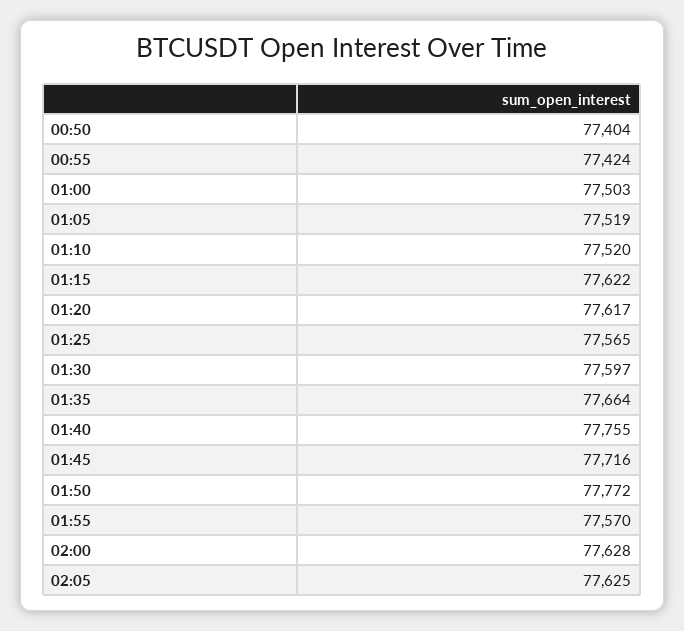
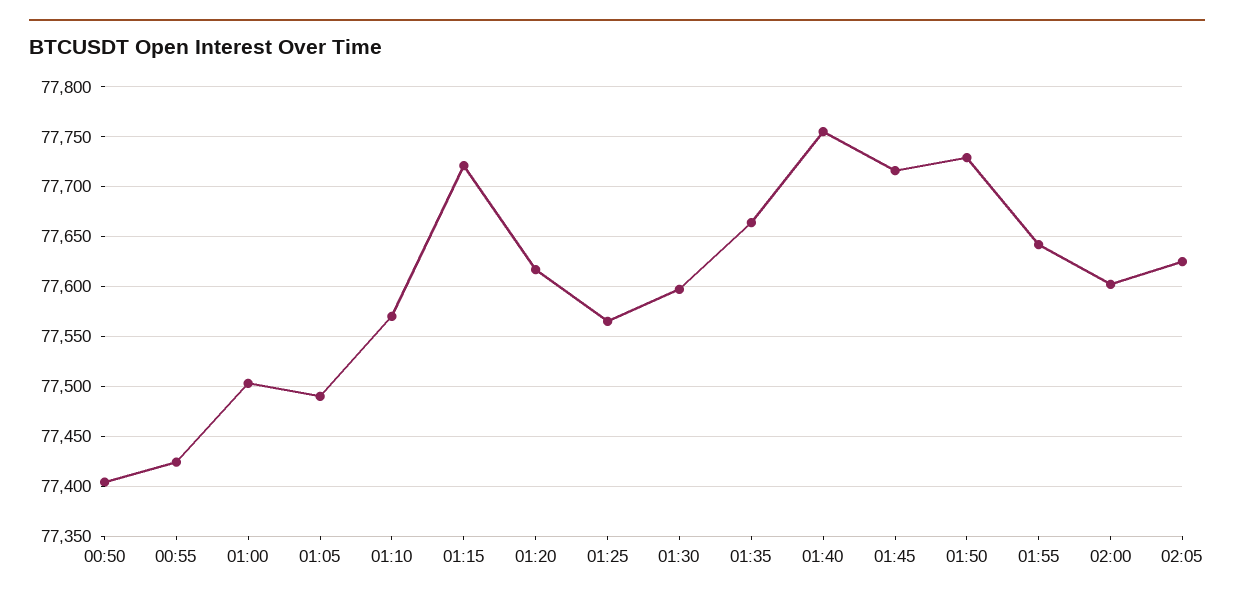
  {
    "00:50": 77404,
    "00:55": 77424,
    "01:00": 77503,
-   "01:05": 77519,
+   "01:05": 77490,
-   "01:10": 77520,
+   "01:10": 77570,
-   "01:15": 77622,
+   "01:15": 77720,
    "01:20": 77617,
    "01:25": 77565,
    "01:30": 77597,
    "01:35": 77664,
    "01:40": 77755,
    "01:45": 77716,
-   "01:50": 77772,
+   "01:50": 77730,
-   "01:55": 77570,
+   "01:55": 77640,
-   "02:00": 77628,
+   "02:00": 77600,
    "02:05": 77625
  }

